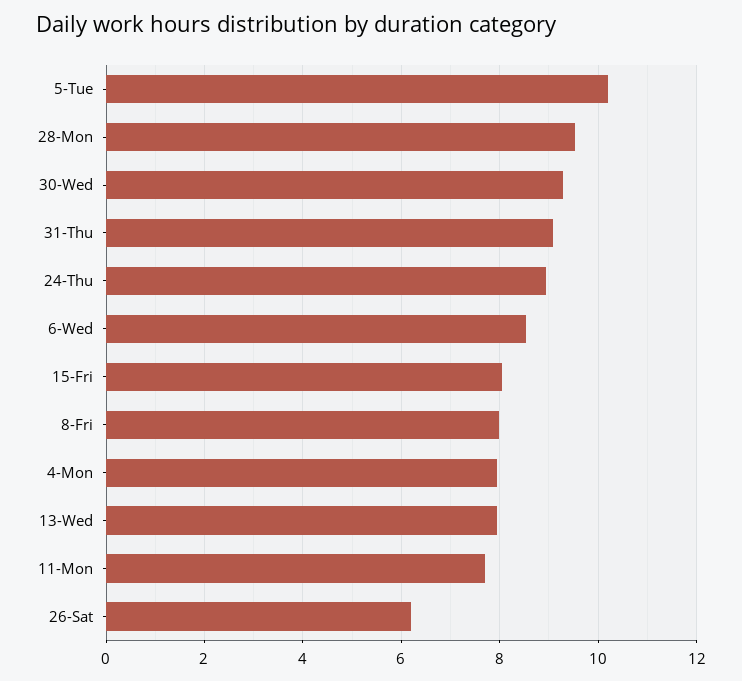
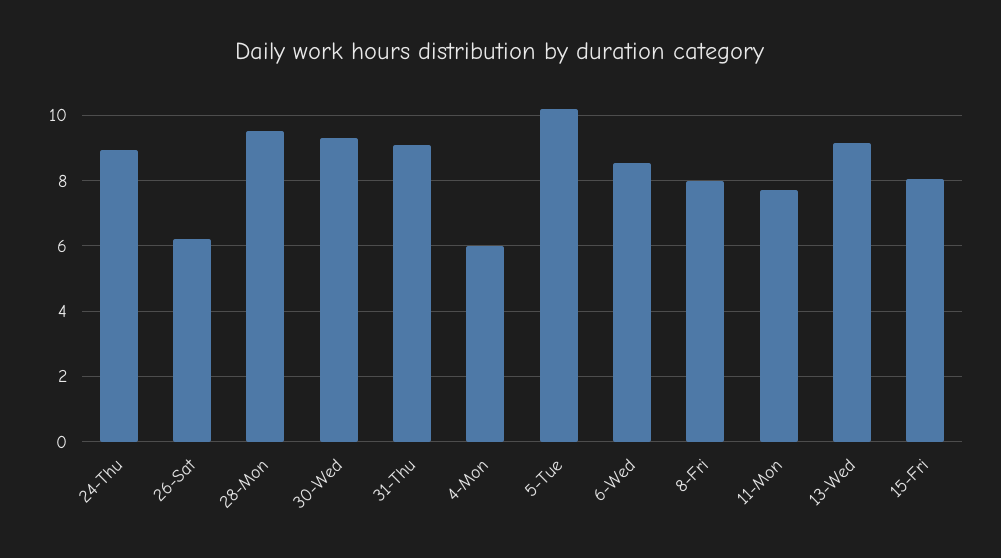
  {
    "5-Tue": 10.2,
    "28-Mon": 9.6,
    "30-Wed": 9.2,
    "31-Thu": 9,
    "24-Thu": 9,
    "6-Wed": 8.6,
    "15-Fri": 8,
    "8-Fri": 8,
-   "4-Mon": 8,
+   "4-Mon": 6,
-   "13-Wed": 8,
+   "13-Wed": 9.2,
    "11-Mon": 7.8,
    "26-Sat": 6.2
  }

